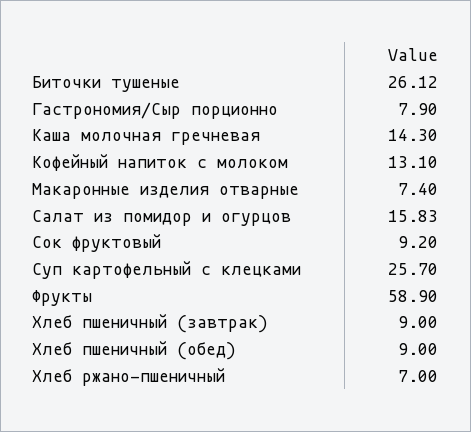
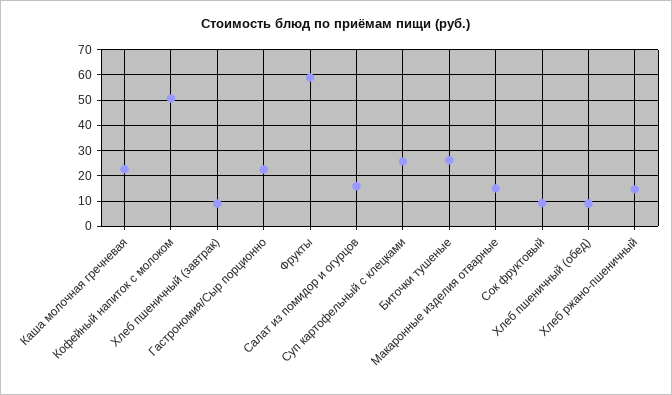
  {
    "Биточки тушеные": 26.12,
-   "Гастрономия/Сыр порционно": 7.9,
+   "Гастрономия/Сыр порционно": 22.5,
-   "Каша молочная гречневая": 14.3,
+   "Каша молочная гречневая": 22.5,
-   "Кофейный напиток с молоком": 13.1,
+   "Кофейный напиток с молоком": 50,
-   "Макаронные изделия отварные": 7.4,
+   "Макаронные изделия отварные": 15,
    "Салат из помидор и огурцов": 15.83,
    "Сок фруктовый": 9.2,
    "Суп картофельный с клецками": 25.7,
    "Фрукты": 58.9,
    "Хлеб пшеничный (завтрак)": 9,
    "Хлеб пшеничный (обед)": 9,
-   "Хлеб ржано-пшеничный": 7
+   "Хлеб ржано-пшеничный": 15
  }

